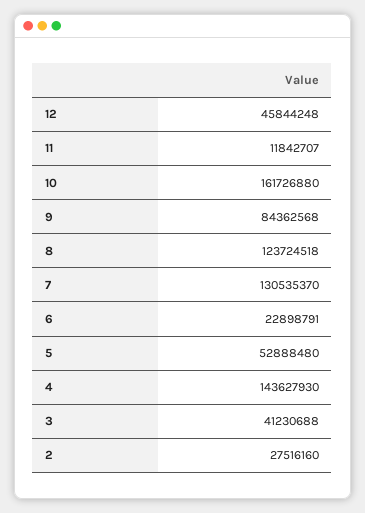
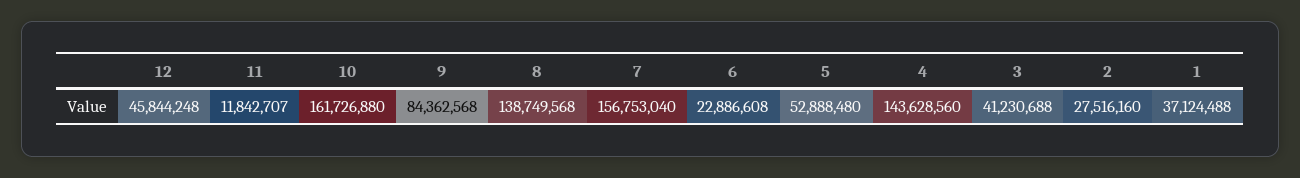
  {
    "12": 45844248,
    "11": 11842707,
    "10": 161726880,
    "9": 84362568,
-   "8": 123724518,
+   "8": 138749568,
-   "7": 130535370,
+   "7": 156753040,
-   "6": 22898791,
+   "6": 22886608,
    "5": 52888480,
-   "4": 143627930,
+   "4": 143628560,
    "3": 41230688,
-   "2": 27516160
+   "2": 27516160,
+   "1": 37124488
  }

